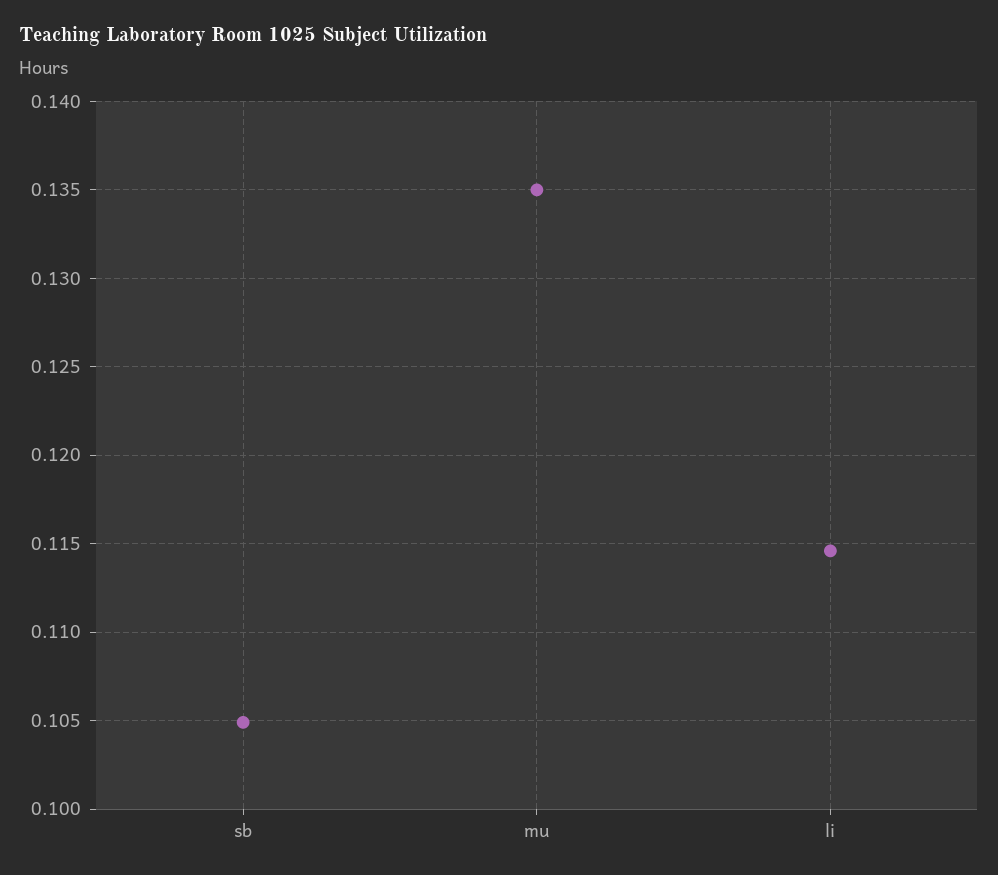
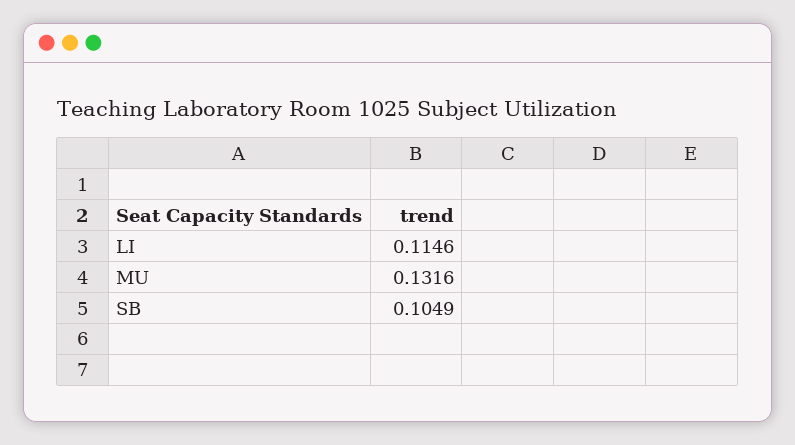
  {
    "sb": 0.1049,
-   "mu": 0.135,
+   "mu": 0.1316,
    "li": 0.1146
  }

